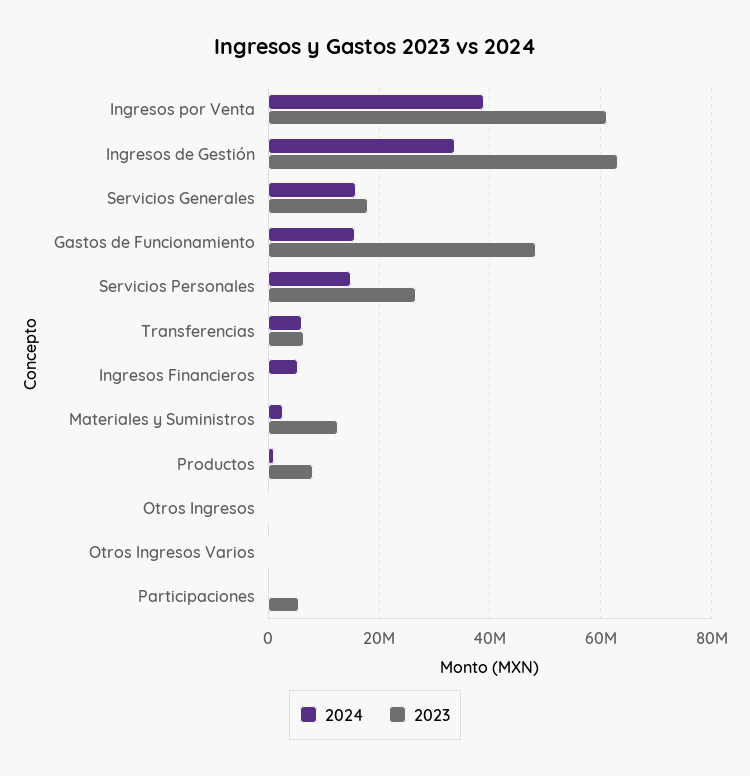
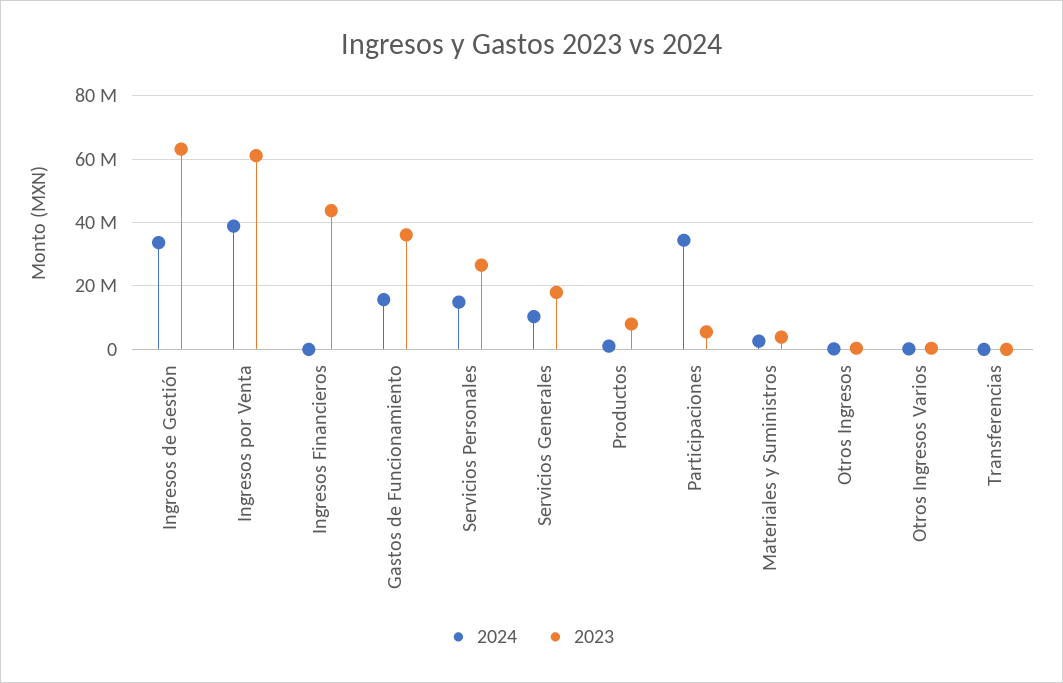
  {
    "2024": {
      "Ingresos por Venta": 38000000,
      "Ingresos de Gestión": 34000000,
-     "Servicios Generales": 16000000,
+     "Servicios Generales": 10000000,
      "Gastos de Funcionamiento": 16000000,
      "Servicios Personales": 14000000,
-     "Transferencias": 6000000,
+     "Transferencias": 0,
-     "Ingresos Financieros": 6000000,
+     "Ingresos Financieros": 0,
      "Materiales y Suministros": 2000000,
      "Productos": 2000000,
      "Otros Ingresos": 0,
      "Otros Ingresos Varios": 0,
-     "Participaciones": 0
+     "Participaciones": 34000000
    },
    "2023": {
      "Ingresos por Venta": 62000000,
      "Ingresos de Gestión": 64000000,
      "Servicios Generales": 18000000,
-     "Gastos de Funcionamiento": 48000000,
+     "Gastos de Funcionamiento": 36000000,
      "Servicios Personales": 26000000,
-     "Transferencias": 6000000,
+     "Transferencias": 0,
-     "Ingresos Financieros": 0,
+     "Ingresos Financieros": 44000000,
-     "Materiales y Suministros": 12000000,
+     "Materiales y Suministros": 4000000,
      "Productos": 8000000,
      "Otros Ingresos": 0,
      "Otros Ingresos Varios": 0,
      "Participaciones": 6000000
    }
  }

